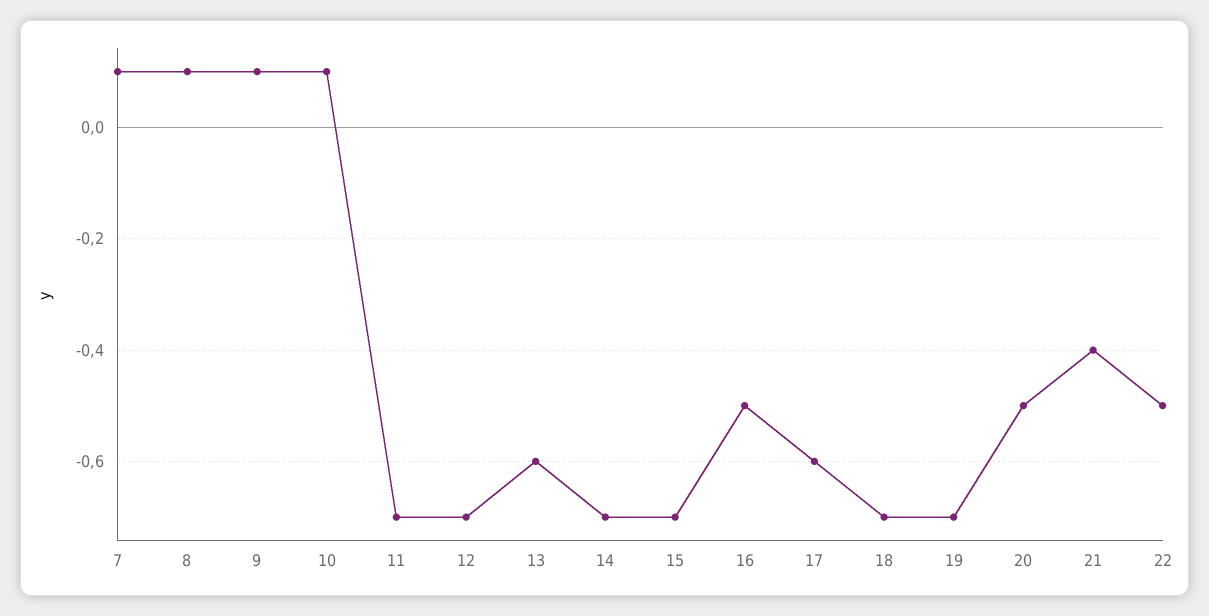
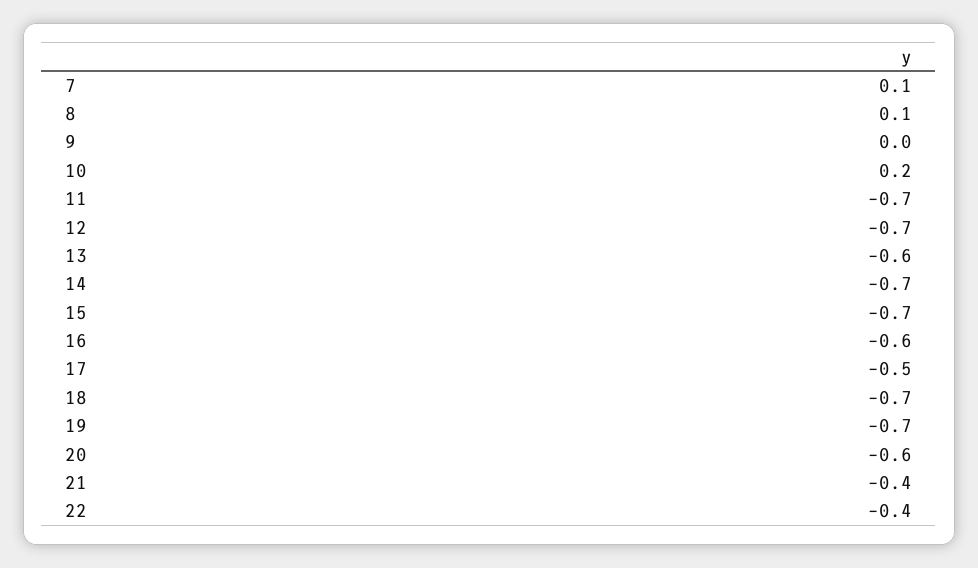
  {
    "7": 0.1,
    "8": 0.1,
-   "9": 0.1,
+   "9": 0,
-   "10": 0.1,
+   "10": 0.2,
    "11": -0.7,
    "12": -0.7,
    "13": -0.6,
    "14": -0.7,
    "15": -0.7,
-   "16": -0.5,
+   "16": -0.6,
-   "17": -0.6,
+   "17": -0.5,
    "18": -0.7,
    "19": -0.7,
-   "20": -0.5,
+   "20": -0.6,
    "21": -0.4,
-   "22": -0.5
+   "22": -0.4
  }

